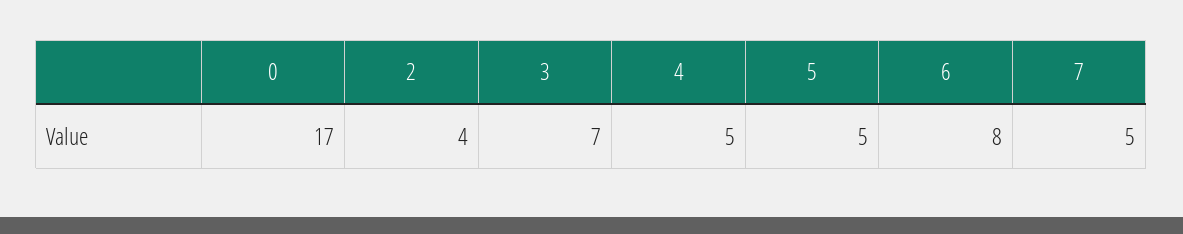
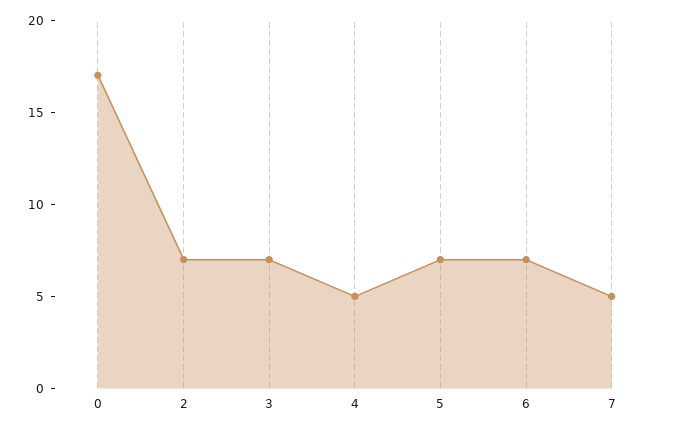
  {
    "0": 17,
-   "2": 4,
+   "2": 7,
    "3": 7,
    "4": 5,
-   "5": 5,
+   "5": 7,
-   "6": 8,
+   "6": 7,
    "7": 5
  }

